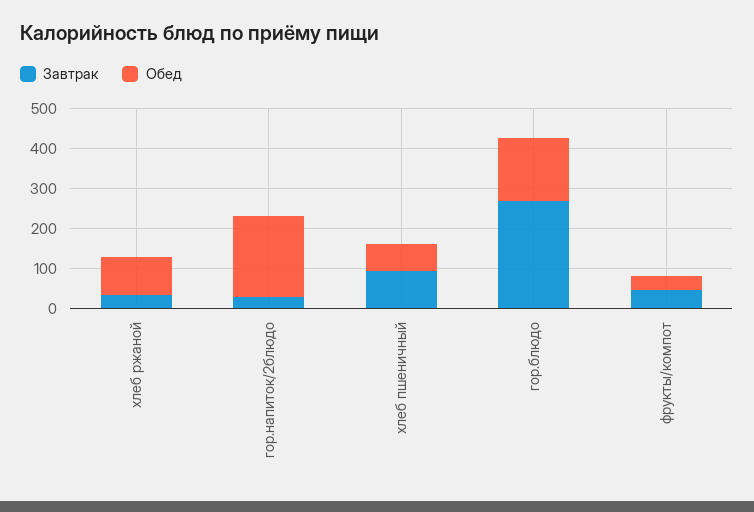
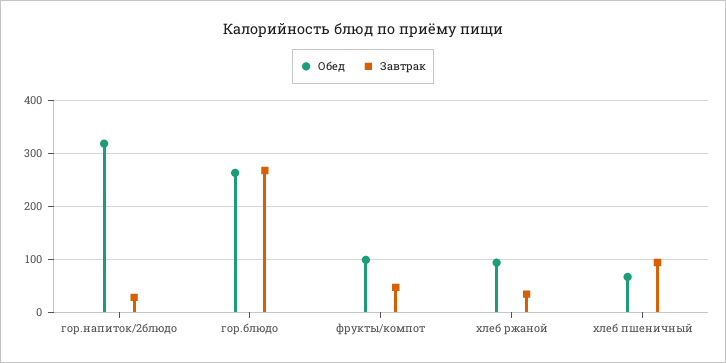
  {
    "Завтрак": {
      "хлеб ржаной": 40,
      "гор.напиток/2блюдо": 20,
      "хлеб пшеничный": 100,
      "гор.блюдо": 260,
      "фрукты/компот": 40
    },
    "Обед": {
      "хлеб ржаной": 100,
-     "гор.напиток/2блюдо": 200,
+     "гор.напиток/2блюдо": 320,
      "хлеб пшеничный": 60,
-     "гор.блюдо": 160,
+     "гор.блюдо": 260,
-     "фрукты/компот": 40
+     "фрукты/компот": 100
    }
  }

